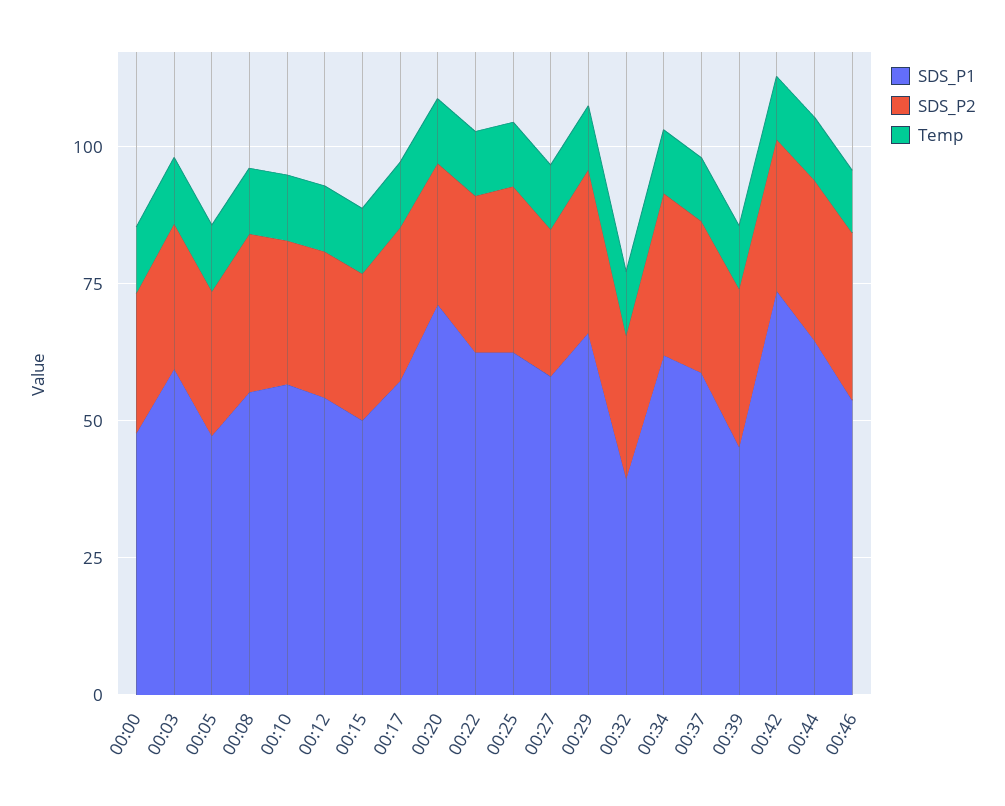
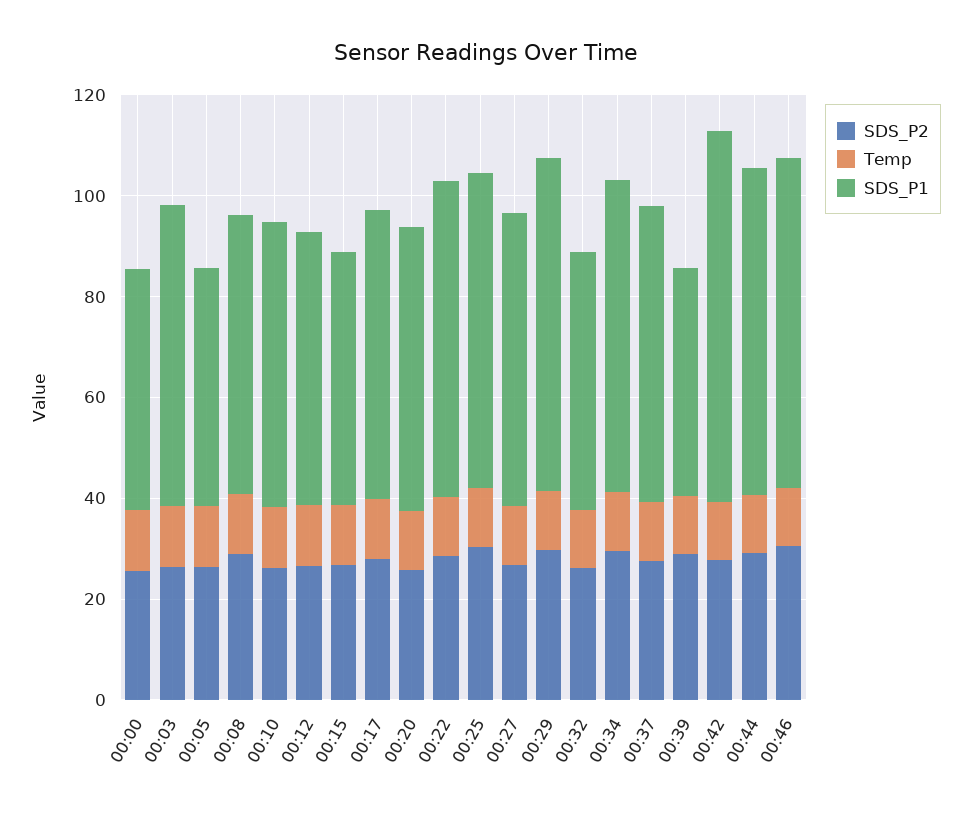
  {
    "SDS_P1": {
      "00:00": 50,
      "00:03": 60,
      "00:05": 45,
      "00:08": 55,
      "00:10": 55,
      "00:12": 55,
      "00:15": 50,
      "00:17": 55,
-     "00:20": 70,
+     "00:20": 55,
      "00:22": 65,
      "00:25": 65,
      "00:27": 60,
      "00:29": 65,
-     "00:32": 40,
+     "00:32": 50,
      "00:34": 60,
      "00:37": 60,
      "00:39": 45,
      "00:42": 75,
      "00:44": 65,
-     "00:46": 55
+     "00:46": 65
    },
    "SDS_P2": {
      "00:00": 25,
      "00:03": 25,
      "00:05": 25,
      "00:08": 30,
      "00:10": 25,
      "00:12": 25,
      "00:15": 25,
      "00:17": 30,
      "00:20": 25,
      "00:22": 30,
      "00:25": 30,
      "00:27": 25,
      "00:29": 30,
      "00:32": 25,
      "00:34": 30,
      "00:37": 30,
      "00:39": 30,
      "00:42": 30,
      "00:44": 30,
      "00:46": 30
    },
    "Temp": {
      "00:00": 10,
      "00:03": 10,
      "00:05": 10,
      "00:08": 10,
      "00:10": 10,
      "00:12": 10,
      "00:15": 10,
      "00:17": 10,
      "00:20": 10,
      "00:22": 10,
      "00:25": 10,
      "00:27": 10,
      "00:29": 10,
      "00:32": 10,
      "00:34": 10,
      "00:37": 10,
      "00:39": 10,
      "00:42": 10,
      "00:44": 10,
      "00:46": 10
    }
  }

